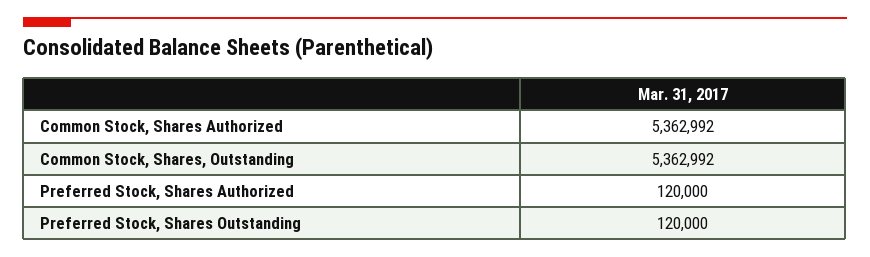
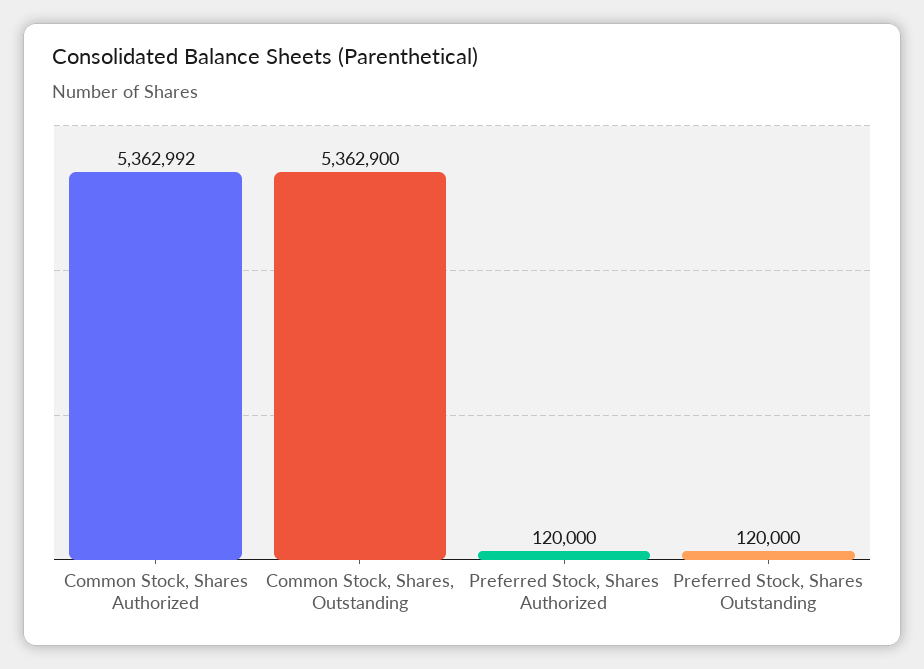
  {
    "Common Stock, Shares Authorized": 5362992,
-   "Common Stock, Shares, Outstanding": 5362992,
+   "Common Stock, Shares, Outstanding": 5362900,
    "Preferred Stock, Shares Authorized": 120000,
    "Preferred Stock, Shares Outstanding": 120000
  }

